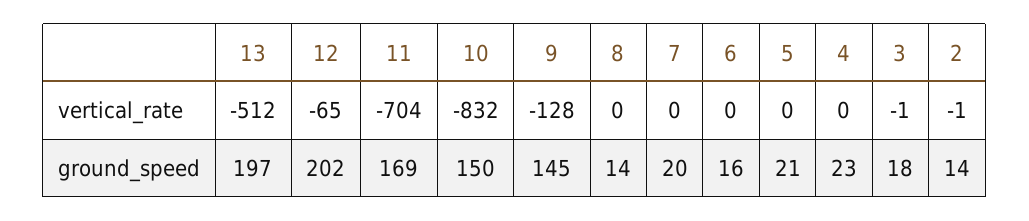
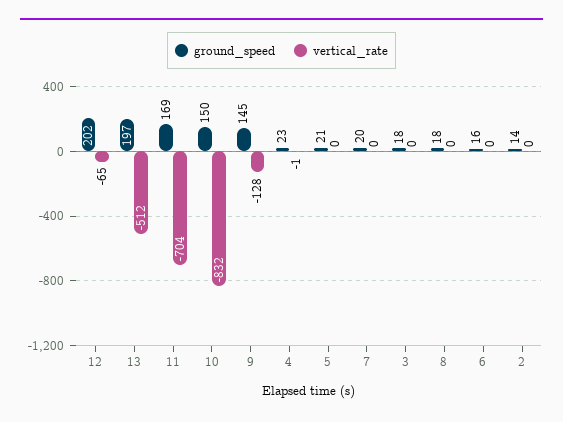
  {
    "vertical_rate": {
      "13": -512,
      "12": -65,
      "11": -704,
      "10": -832,
      "9": -128,
      "8": 0,
      "7": 0,
      "6": 0,
      "5": 0,
-     "4": 0,
+     "4": -1,
-     "3": -1,
+     "3": 0,
-     "2": -1
+     "2": 0
    },
    "ground_speed": {
      "13": 197,
      "12": 202,
      "11": 169,
      "10": 150,
      "9": 145,
-     "8": 14,
+     "8": 18,
      "7": 20,
      "6": 16,
      "5": 21,
      "4": 23,
      "3": 18,
      "2": 14
    }
  }

